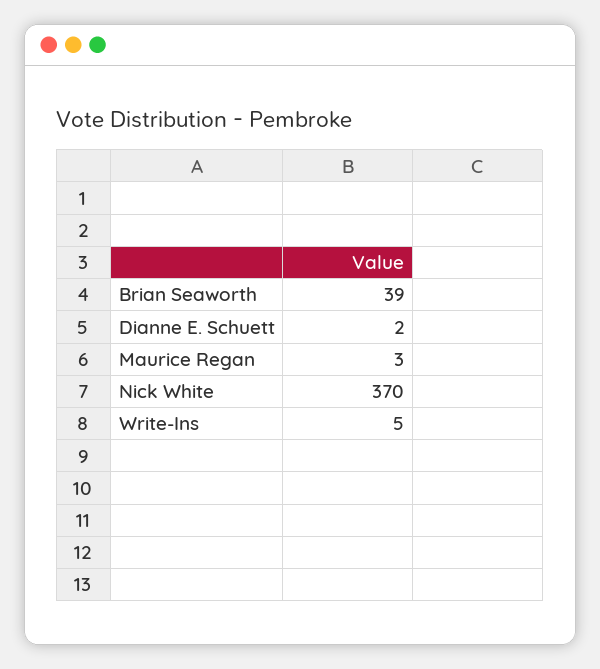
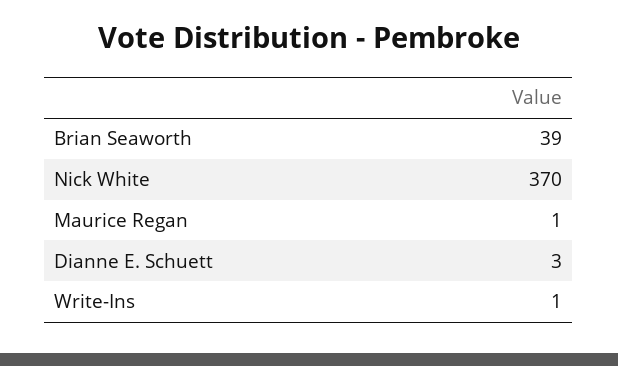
  {
    "Brian Seaworth": 39,
-   "Dianne E. Schuett": 2,
+   "Dianne E. Schuett": 3,
-   "Maurice Regan": 3,
+   "Maurice Regan": 1,
    "Nick White": 370,
-   "Write-Ins": 5
+   "Write-Ins": 1
  }

